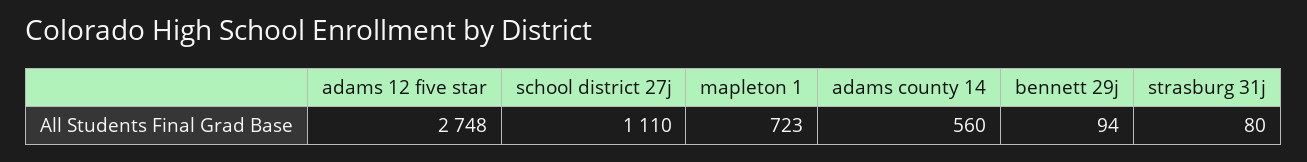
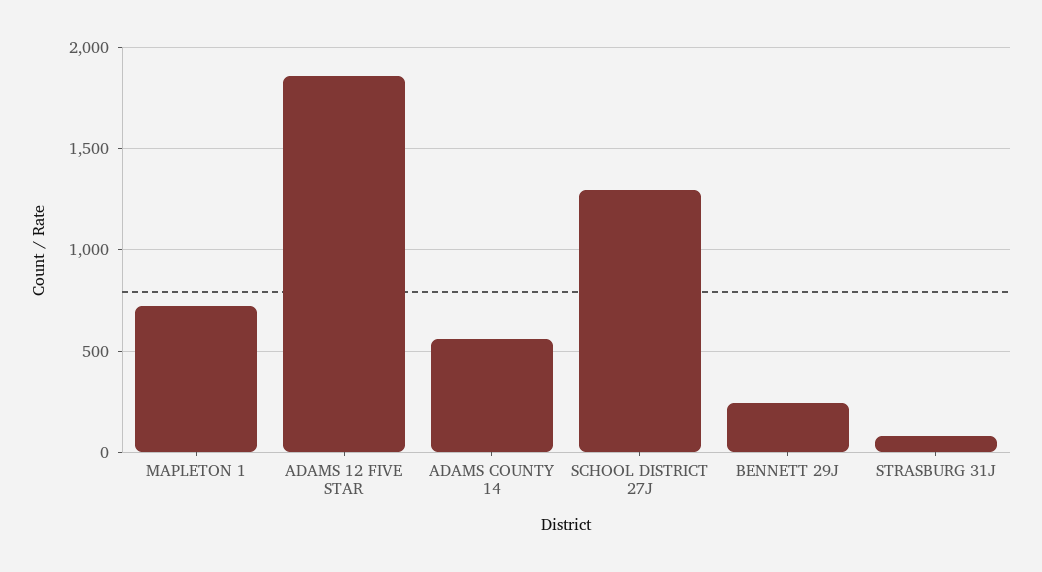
  {
-   "adams 12 five star": 2748,
+   "adams 12 five star": 1850,
-   "school district 27j": 1110,
+   "school district 27j": 1300,
    "mapleton 1": 723,
    "adams county 14": 560,
-   "bennett 29j": 94,
+   "bennett 29j": 250,
    "strasburg 31j": 80
  }

